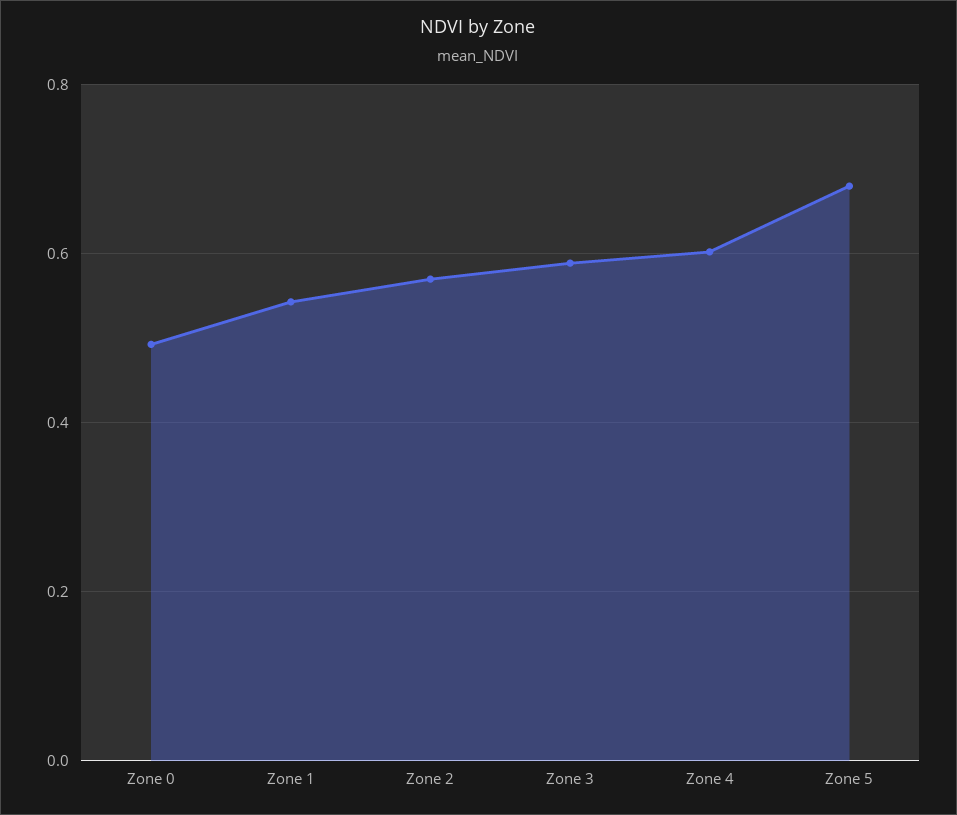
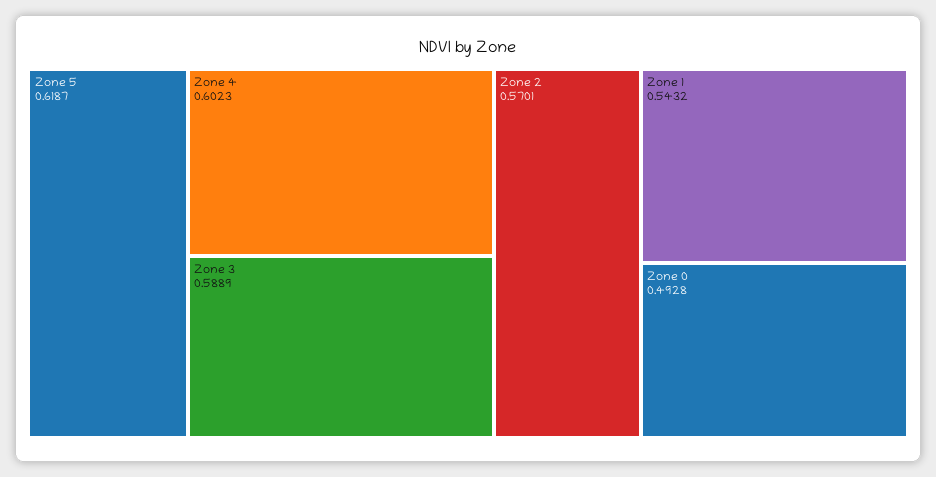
  {
    "Zone 0": 0.4928,
    "Zone 1": 0.5432,
    "Zone 2": 0.5701,
    "Zone 3": 0.5889,
    "Zone 4": 0.6023,
-   "Zone 5": 0.68
+   "Zone 5": 0.6187
  }

